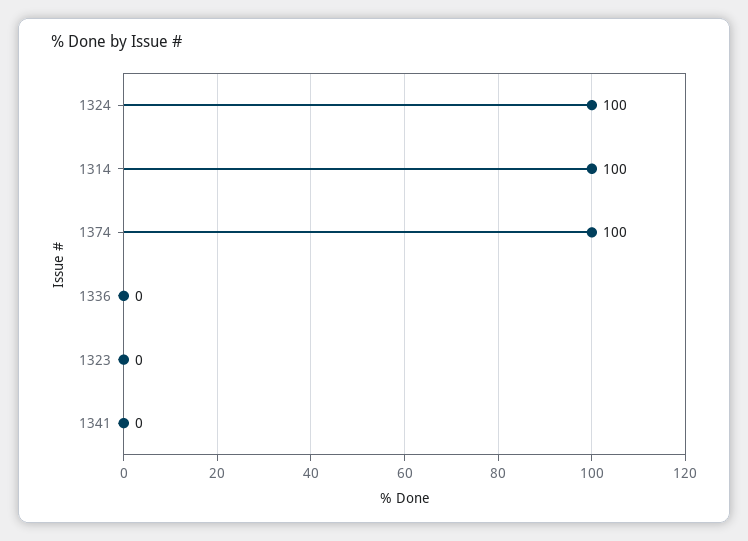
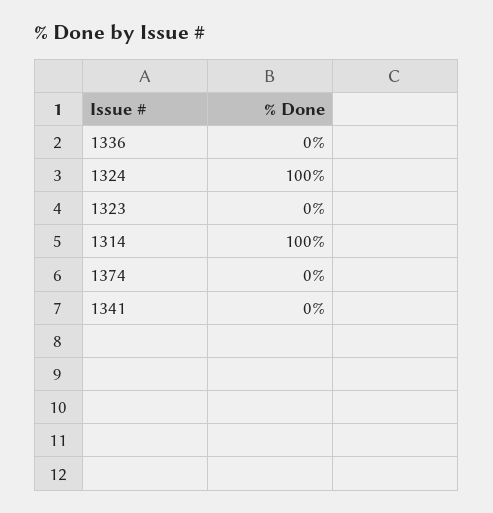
  {
    "1324": 100,
    "1314": 100,
-   "1374": 100,
+   "1374": 0,
    "1336": 0,
    "1323": 0,
    "1341": 0
  }

